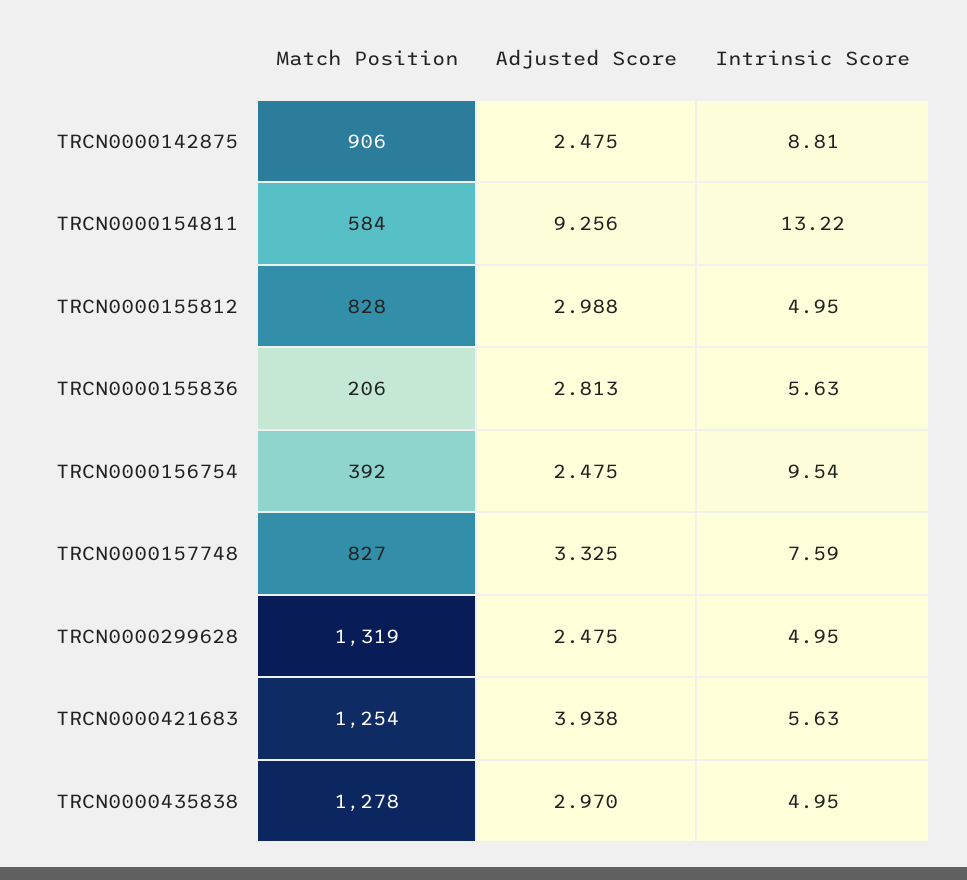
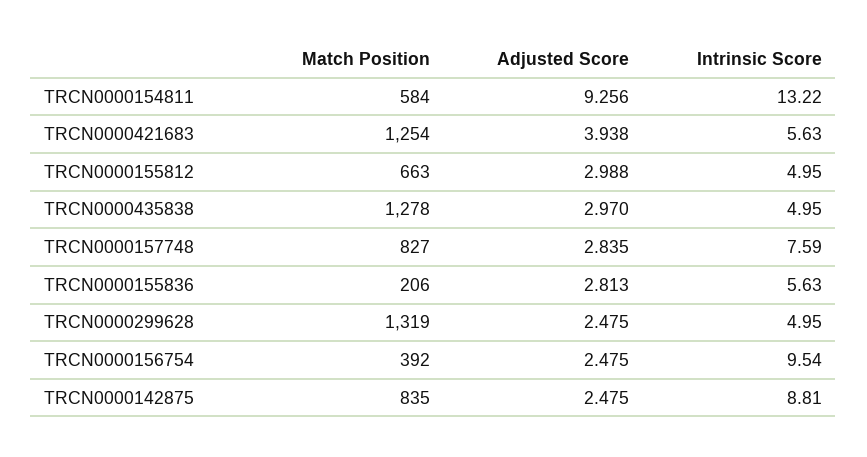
  {
    "Match Position": {
-     "TRCN0000142875": 906,
+     "TRCN0000142875": 835,
      "TRCN0000154811": 584,
-     "TRCN0000155812": 828,
+     "TRCN0000155812": 663,
      "TRCN0000155836": 206,
      "TRCN0000156754": 392,
      "TRCN0000157748": 827,
      "TRCN0000299628": 1319,
      "TRCN0000421683": 1254,
      "TRCN0000435838": 1278
    },
    "Adjusted Score": {
      "TRCN0000142875": 2.475,
      "TRCN0000154811": 9.256,
      "TRCN0000155812": 2.988,
      "TRCN0000155836": 2.813,
      "TRCN0000156754": 2.475,
-     "TRCN0000157748": 3.325,
+     "TRCN0000157748": 2.835,
      "TRCN0000299628": 2.475,
      "TRCN0000421683": 3.938,
      "TRCN0000435838": 2.97
    },
    "Intrinsic Score": {
      "TRCN0000142875": 8.81,
      "TRCN0000154811": 13.22,
      "TRCN0000155812": 4.95,
      "TRCN0000155836": 5.63,
      "TRCN0000156754": 9.54,
      "TRCN0000157748": 7.59,
      "TRCN0000299628": 4.95,
      "TRCN0000421683": 5.63,
      "TRCN0000435838": 4.95
    }
  }

